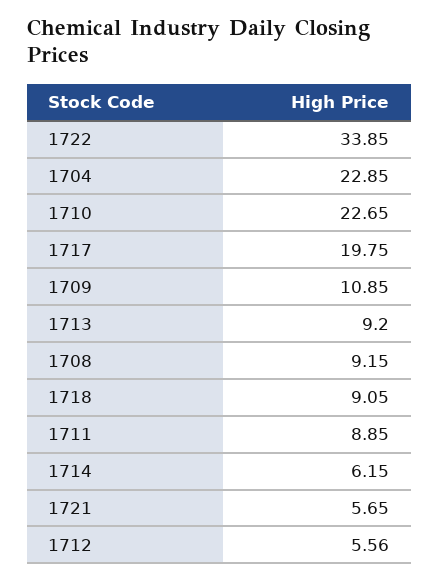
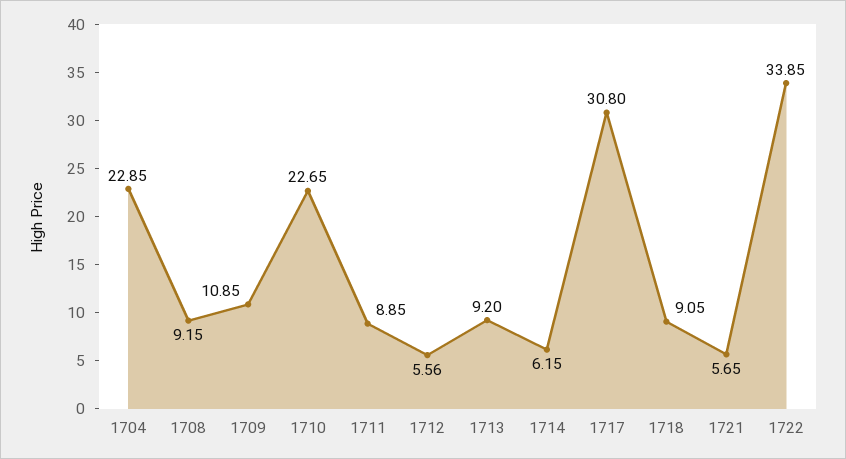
  {
    "1722": 33.85,
    "1704": 22.85,
    "1710": 22.65,
-   "1717": 19.75,
+   "1717": 30.8,
    "1709": 10.85,
    "1713": 9.2,
    "1708": 9.15,
    "1718": 9.05,
    "1711": 8.85,
    "1714": 6.15,
    "1721": 5.65,
    "1712": 5.56
  }

